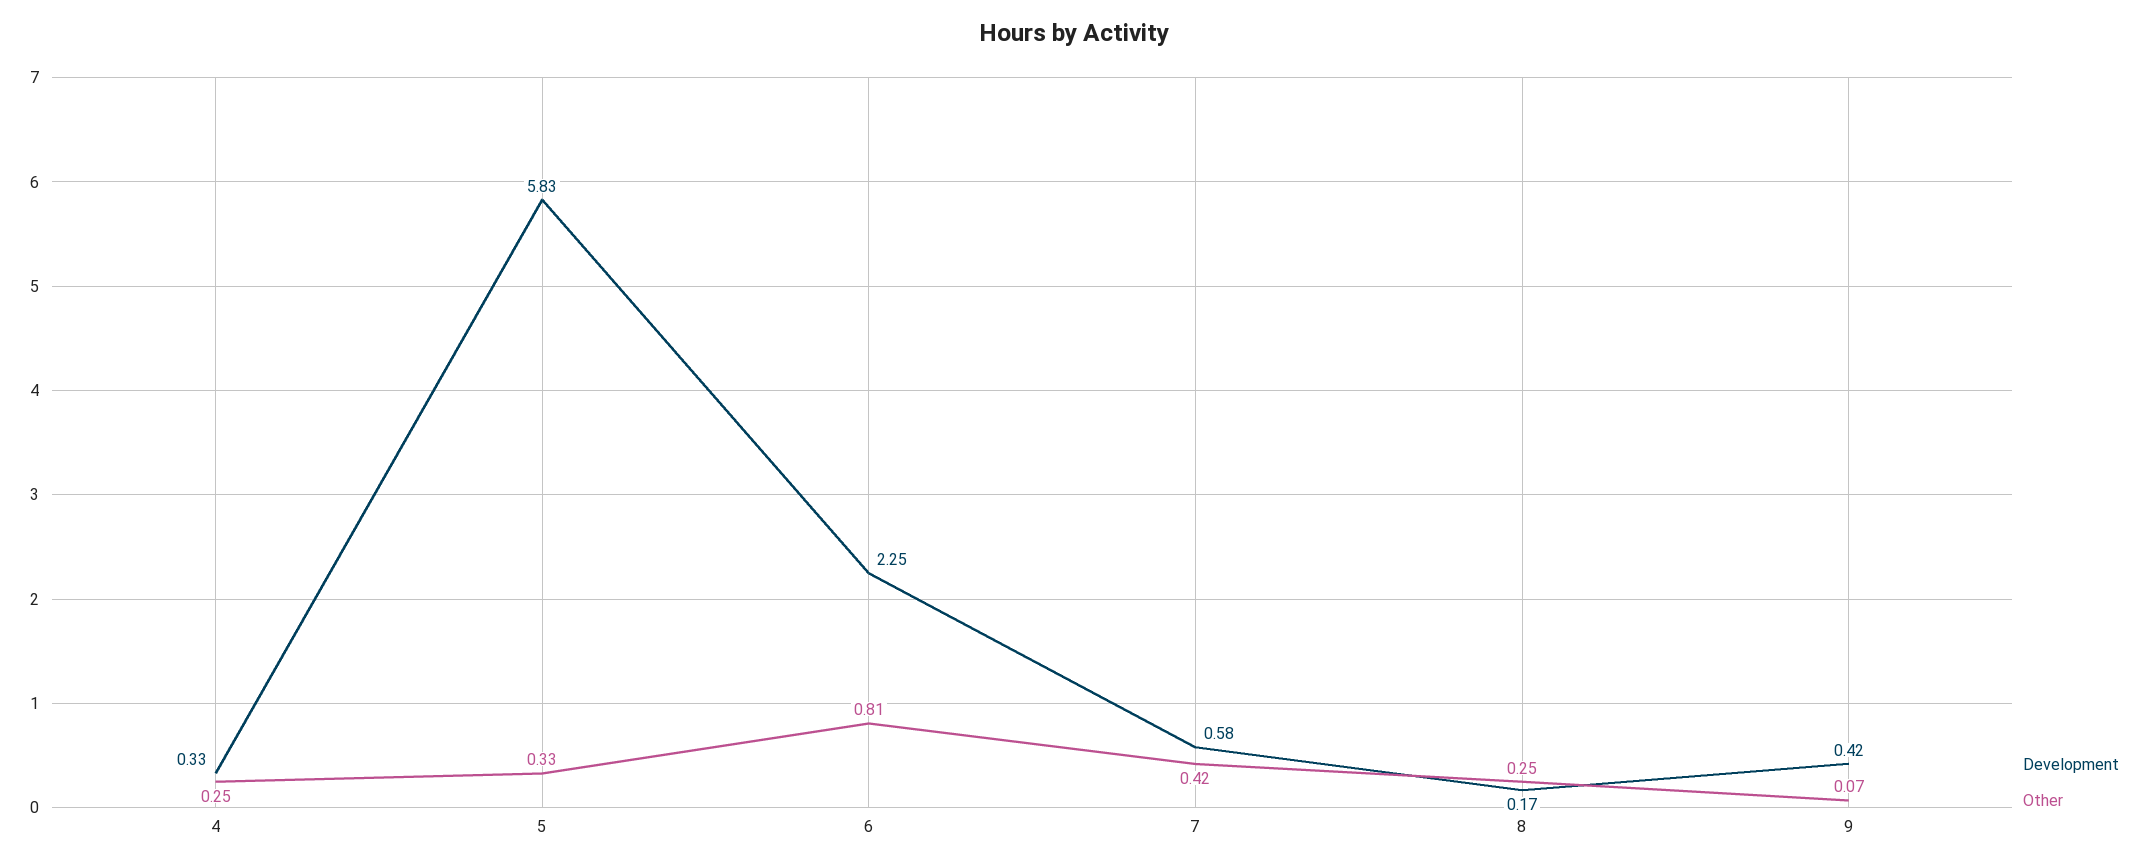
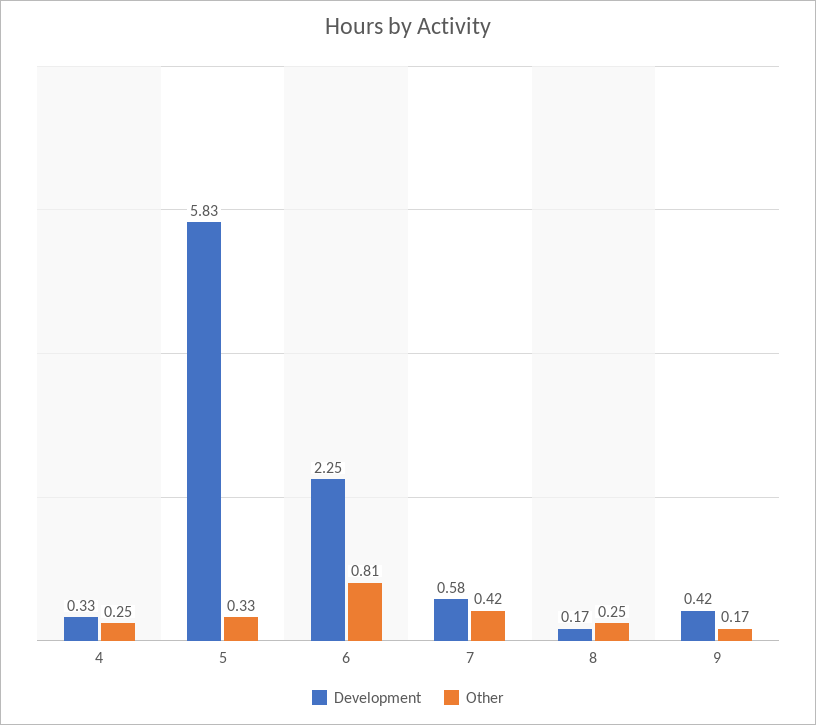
  {
    "Development": {
      "4": 0.33,
      "5": 5.83,
      "6": 2.25,
      "7": 0.58,
      "8": 0.17,
      "9": 0.42
    },
    "Other": {
      "4": 0.25,
      "5": 0.33,
      "6": 0.81,
      "7": 0.42,
      "8": 0.25,
-     "9": 0.07
+     "9": 0.17
    }
  }

